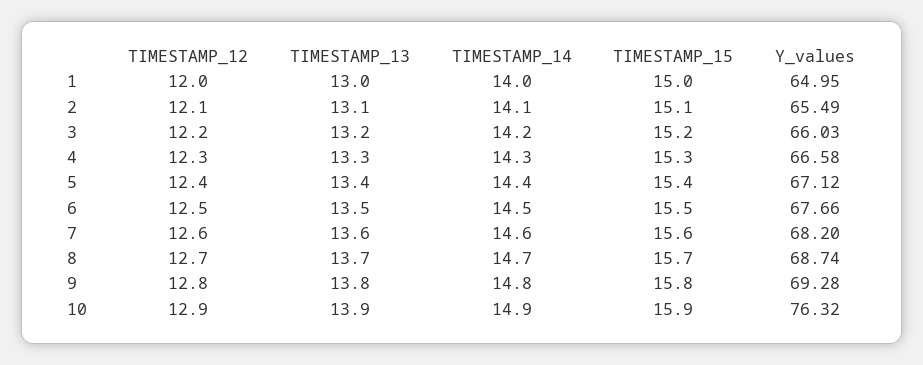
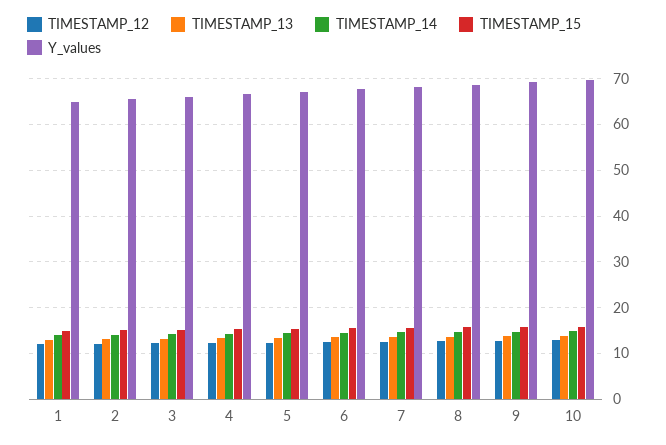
  {
    "TIMESTAMP_12": {
      "1": 12,
      "2": 12.1,
      "3": 12.2,
      "4": 12.3,
      "5": 12.4,
      "6": 12.5,
      "7": 12.6,
      "8": 12.7,
      "9": 12.8,
      "10": 12.9
    },
    "TIMESTAMP_13": {
      "1": 13,
      "2": 13.1,
      "3": 13.2,
      "4": 13.3,
      "5": 13.4,
      "6": 13.5,
      "7": 13.6,
      "8": 13.7,
      "9": 13.8,
      "10": 13.9
    },
    "TIMESTAMP_14": {
      "1": 14,
      "2": 14.1,
      "3": 14.2,
      "4": 14.3,
      "5": 14.4,
      "6": 14.5,
      "7": 14.6,
      "8": 14.7,
      "9": 14.8,
      "10": 14.9
    },
    "TIMESTAMP_15": {
      "1": 15,
      "2": 15.1,
      "3": 15.2,
      "4": 15.3,
      "5": 15.4,
      "6": 15.5,
      "7": 15.6,
      "8": 15.7,
      "9": 15.8,
      "10": 15.9
    },
    "Y_values": {
      "1": 64.95,
      "2": 65.49,
      "3": 66.03,
      "4": 66.58,
      "5": 67.12,
      "6": 67.66,
      "7": 68.2,
      "8": 68.74,
      "9": 69.28,
-     "10": 76.32
+     "10": 70
    }
  }

